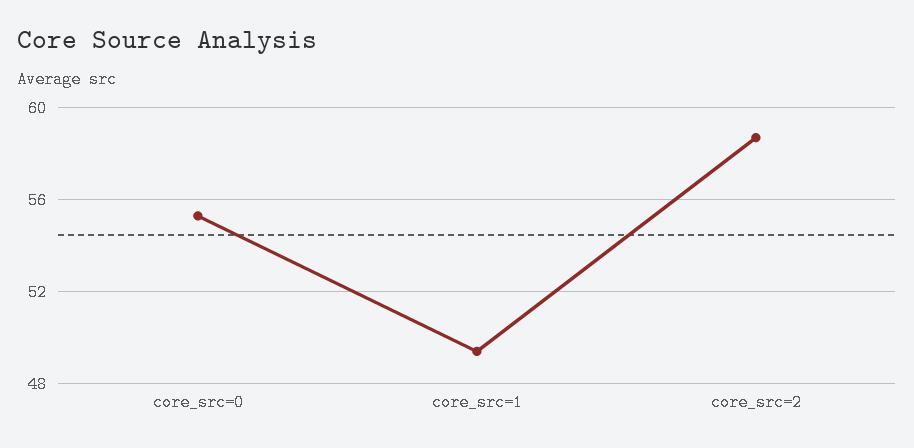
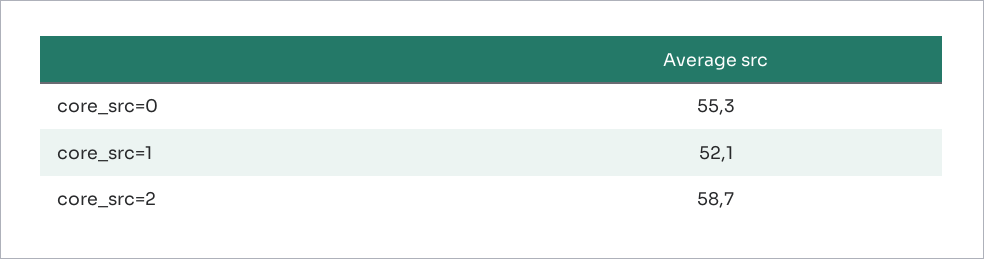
  {
    "core_src=0": 55.3,
-   "core_src=1": 49.5,
+   "core_src=1": 52.1,
    "core_src=2": 58.7
  }

